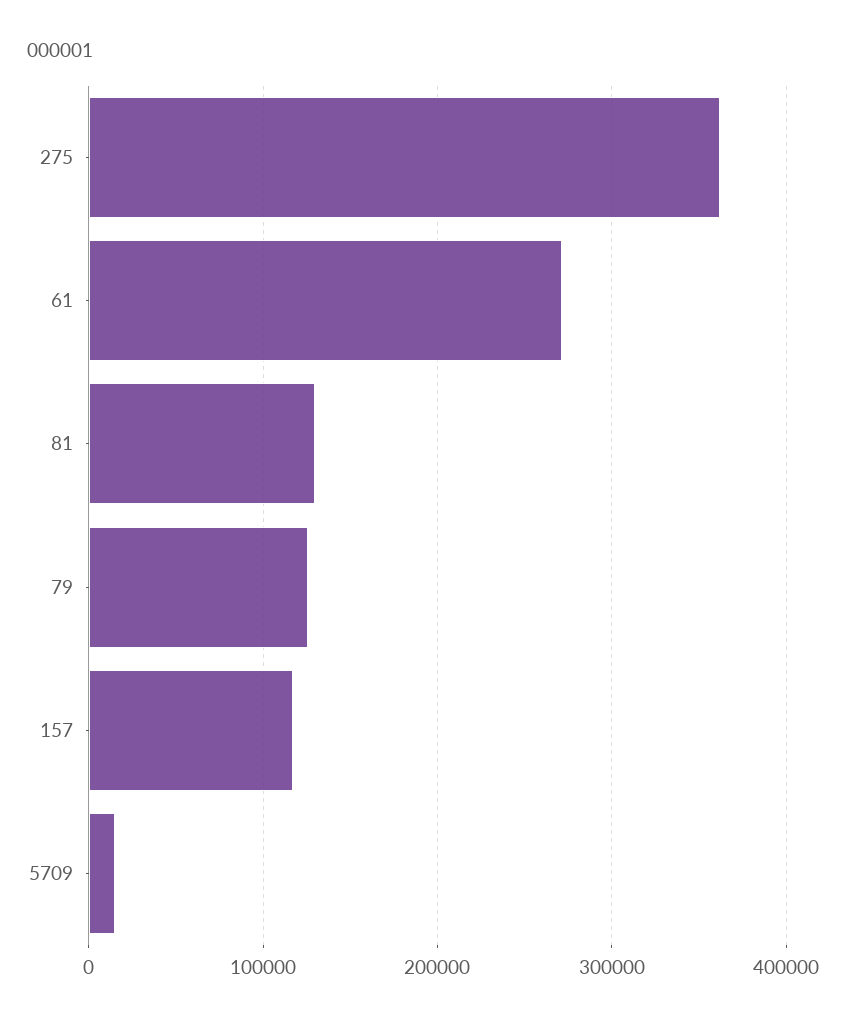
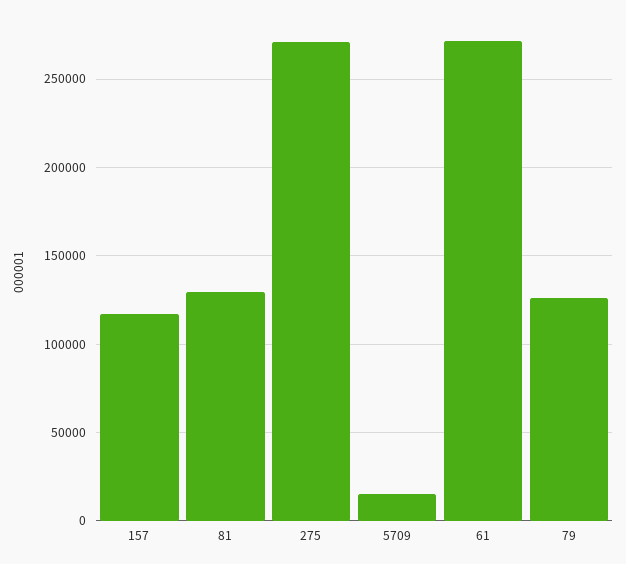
  {
-   "275": 360000,
+   "275": 270000,
    "61": 270000,
    "81": 130000,
    "79": 125000,
    "157": 115000,
    "5709": 15000
  }

